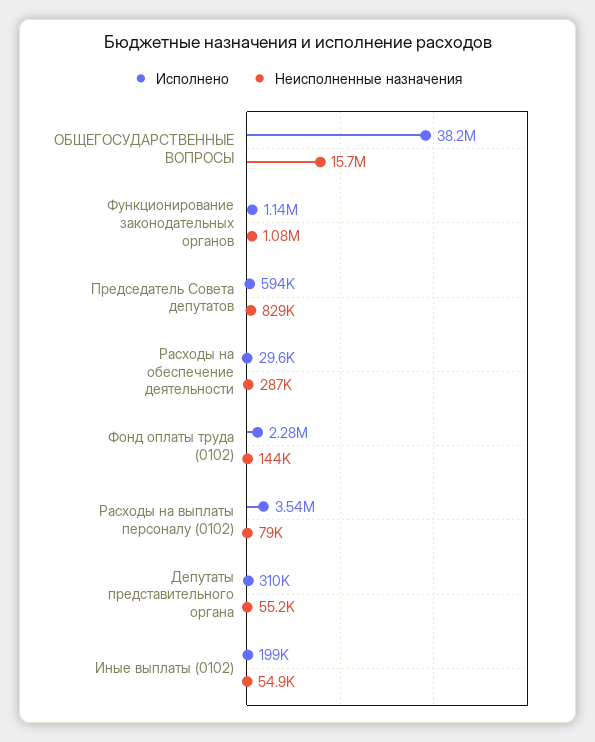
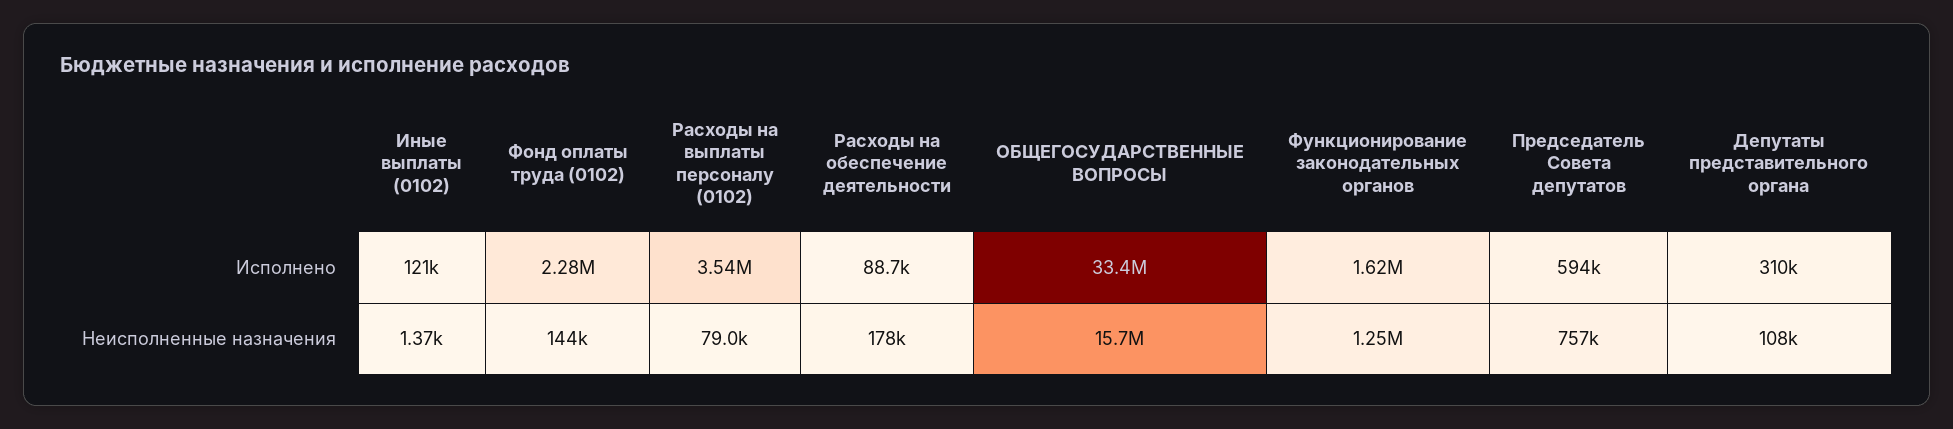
  {
    "Исполнено": {
-     "ОБЩЕГОСУДАРСТВЕННЫЕ ВОПРОСЫ": 38200000,
+     "ОБЩЕГОСУДАРСТВЕННЫЕ ВОПРОСЫ": 33400000,
-     "Функционирование законодательных органов": 1140000,
+     "Функционирование законодательных органов": 1620000,
      "Председатель Совета депутатов": 594000,
-     "Расходы на обеспечение деятельности": 29600,
+     "Расходы на обеспечение деятельности": 88700,
      "Фонд оплаты труда (0102)": 2280000,
      "Расходы на выплаты персоналу (0102)": 3540000,
      "Депутаты представительного органа": 310000,
-     "Иные выплаты (0102)": 199000
+     "Иные выплаты (0102)": 121000
    },
    "Неисполненные назначения": {
      "ОБЩЕГОСУДАРСТВЕННЫЕ ВОПРОСЫ": 15700000,
-     "Функционирование законодательных органов": 1080000,
+     "Функционирование законодательных органов": 1250000,
-     "Председатель Совета депутатов": 829000,
+     "Председатель Совета депутатов": 757000,
-     "Расходы на обеспечение деятельности": 287000,
+     "Расходы на обеспечение деятельности": 178000,
      "Фонд оплаты труда (0102)": 144000,
      "Расходы на выплаты персоналу (0102)": 79000,
-     "Депутаты представительного органа": 55200,
+     "Депутаты представительного органа": 108000,
-     "Иные выплаты (0102)": 54900
+     "Иные выплаты (0102)": 1370
    }
  }

